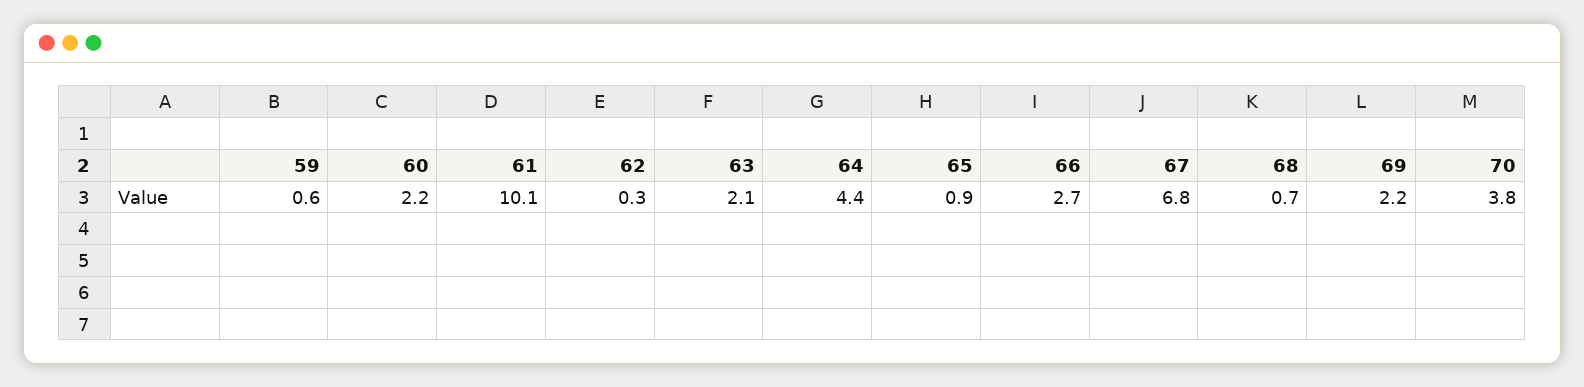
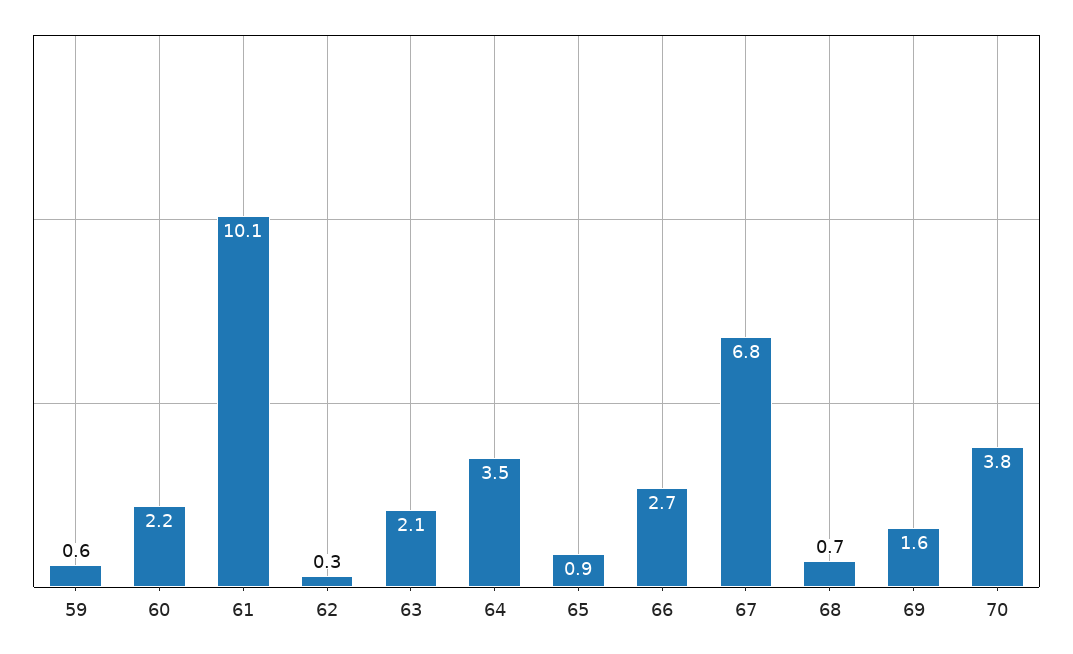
  {
    "59": 0.6,
    "60": 2.2,
    "61": 10.1,
    "62": 0.3,
    "63": 2.1,
-   "64": 4.4,
+   "64": 3.5,
    "65": 0.9,
    "66": 2.7,
    "67": 6.8,
    "68": 0.7,
-   "69": 2.2,
+   "69": 1.6,
    "70": 3.8
  }

